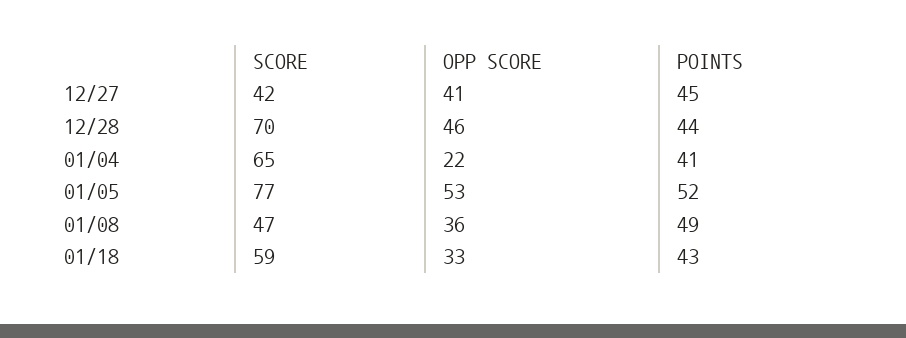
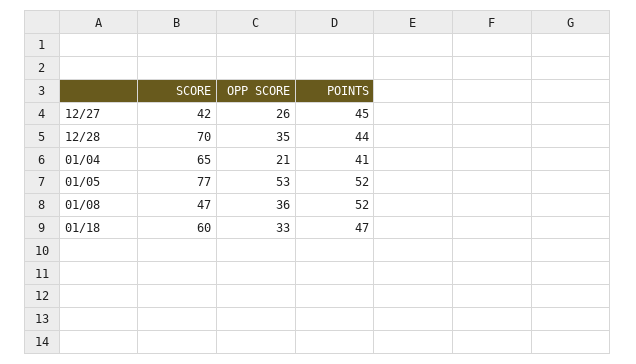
  {
    "SCORE": {
      "12/27": 42,
      "12/28": 70,
      "01/04": 65,
      "01/05": 77,
      "01/08": 47,
-     "01/18": 59
+     "01/18": 60
    },
    "OPP SCORE": {
-     "12/27": 41,
+     "12/27": 26,
-     "12/28": 46,
+     "12/28": 35,
-     "01/04": 22,
+     "01/04": 21,
      "01/05": 53,
      "01/08": 36,
      "01/18": 33
    },
    "POINTS": {
      "12/27": 45,
      "12/28": 44,
      "01/04": 41,
      "01/05": 52,
-     "01/08": 49,
+     "01/08": 52,
-     "01/18": 43
+     "01/18": 47
    }
  }

